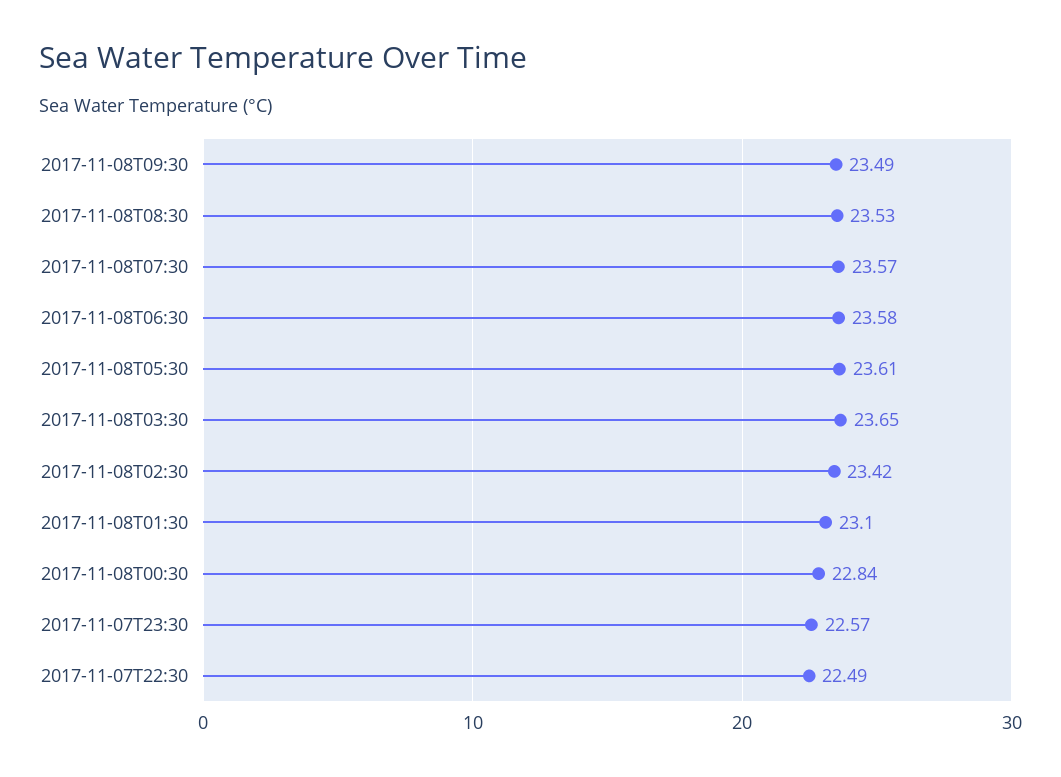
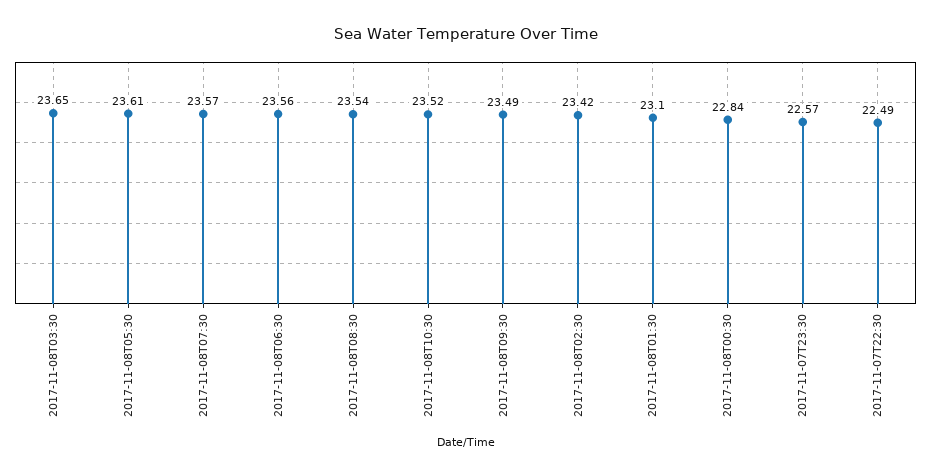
  {
    "2017-11-08T09:30": 23.49,
-   "2017-11-08T08:30": 23.53,
+   "2017-11-08T08:30": 23.54,
    "2017-11-08T07:30": 23.57,
-   "2017-11-08T06:30": 23.58,
+   "2017-11-08T06:30": 23.56,
    "2017-11-08T05:30": 23.61,
    "2017-11-08T03:30": 23.65,
    "2017-11-08T02:30": 23.42,
    "2017-11-08T01:30": 23.1,
    "2017-11-08T00:30": 22.84,
    "2017-11-07T23:30": 22.57,
-   "2017-11-07T22:30": 22.49
+   "2017-11-07T22:30": 22.49,
+   "2017-11-08T10:30": 23.52
  }

